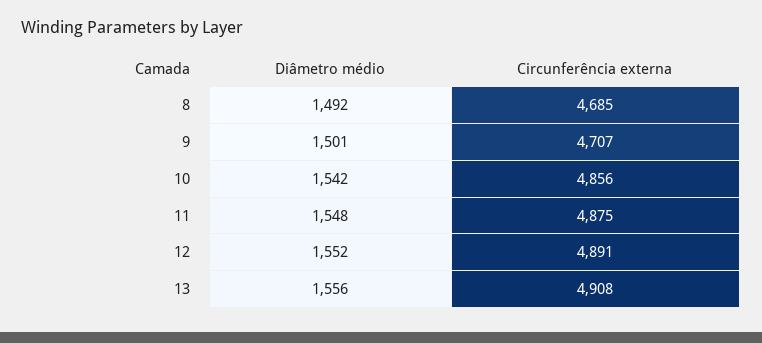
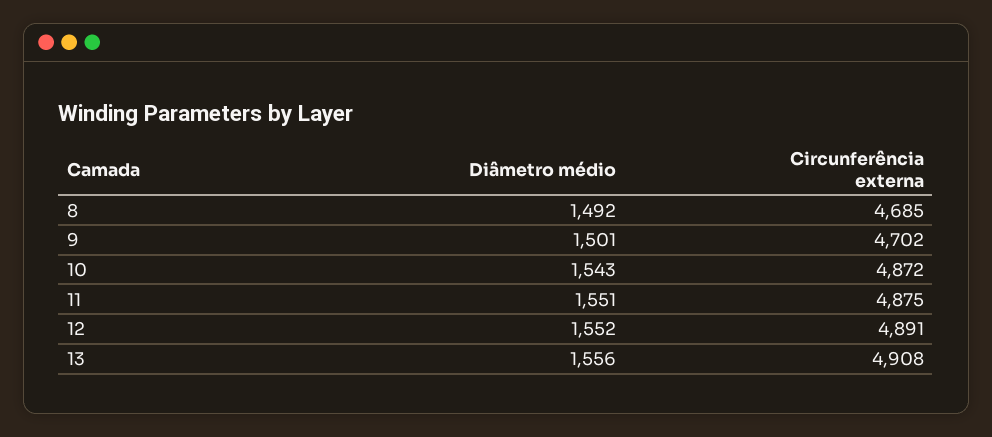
  {
    "Diâmetro médio": {
      "8": 1492,
      "9": 1501,
-     "10": 1542,
+     "10": 1543,
-     "11": 1548,
+     "11": 1551,
      "12": 1552,
      "13": 1556
    },
    "Circunferência externa": {
      "8": 4685,
-     "9": 4707,
+     "9": 4702,
-     "10": 4856,
+     "10": 4872,
      "11": 4875,
      "12": 4891,
      "13": 4908
    }
  }

